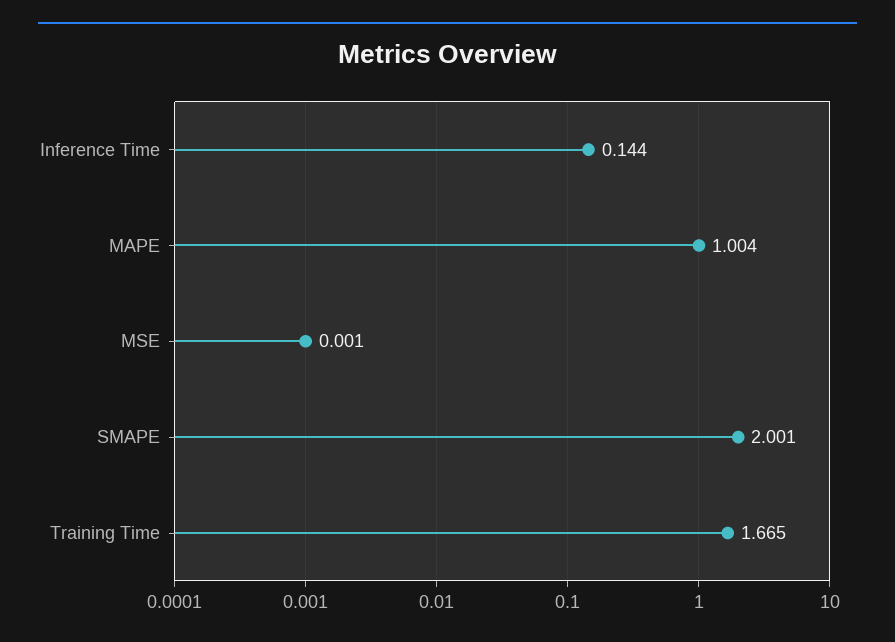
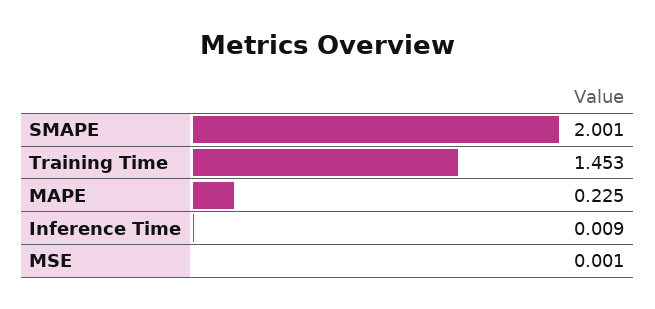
  {
-   "Inference Time": 0.144,
+   "Inference Time": 0.009,
-   "MAPE": 1.004,
+   "MAPE": 0.225,
    "MSE": 0.001,
    "SMAPE": 2.001,
-   "Training Time": 1.665
+   "Training Time": 1.453
  }

